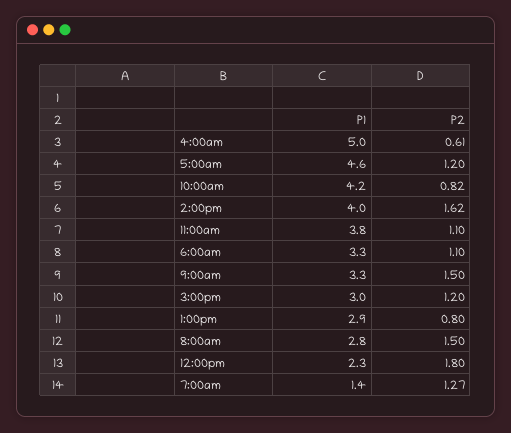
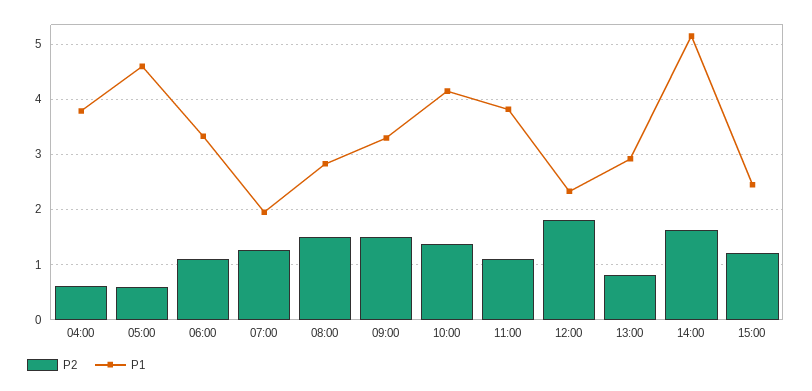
  {
    "P1": {
-     "4:00am": 5,
+     "4:00am": 3.8,
      "5:00am": 4.6,
      "10:00am": 4.2,
-     "2:00pm": 4,
+     "2:00pm": 5.2,
      "11:00am": 3.8,
      "6:00am": 3.3,
      "9:00am": 3.3,
-     "3:00pm": 3,
+     "3:00pm": 2.4,
      "1:00pm": 2.9,
      "8:00am": 2.8,
      "12:00pm": 2.3,
-     "7:00am": 1.4
+     "7:00am": 2
    },
    "P2": {
      "4:00am": 0.61,
-     "5:00am": 1.2,
+     "5:00am": 0.6,
-     "10:00am": 0.82,
+     "10:00am": 1.4,
      "2:00pm": 1.62,
      "11:00am": 1.1,
      "6:00am": 1.1,
      "9:00am": 1.5,
      "3:00pm": 1.2,
      "1:00pm": 0.8,
      "8:00am": 1.5,
      "12:00pm": 1.8,
      "7:00am": 1.27
    }
  }

